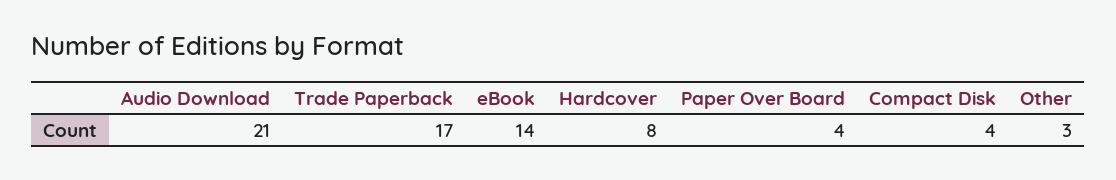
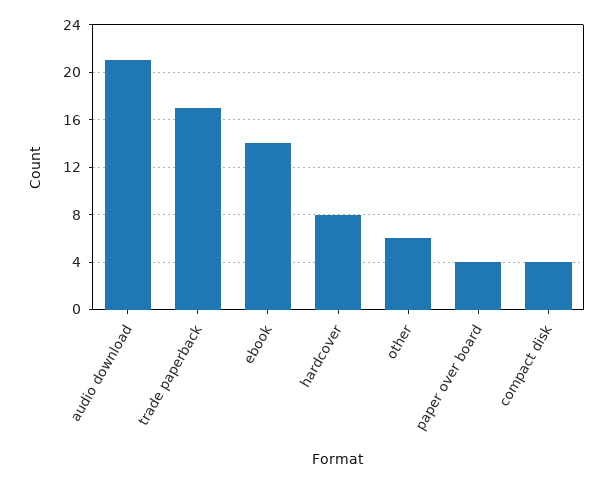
  {
    "Audio Download": 21,
    "Trade Paperback": 17,
    "eBook": 14,
    "Hardcover": 8,
    "Paper Over Board": 4,
    "Compact Disk": 4,
-   "Other": 3
+   "Other": 6
  }

